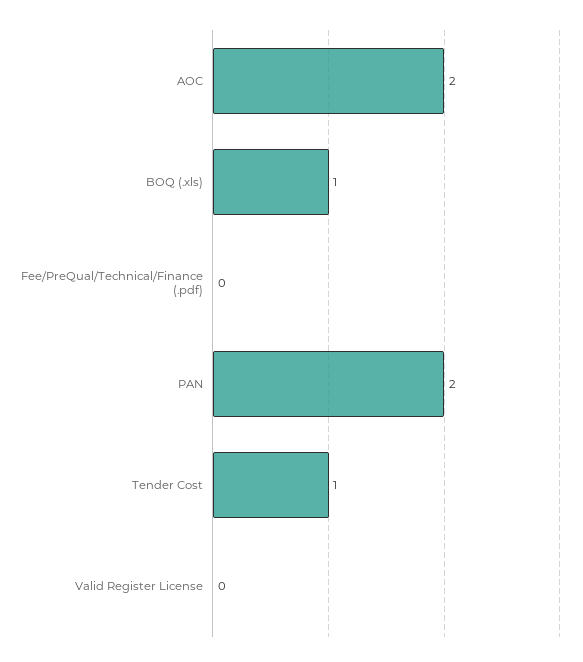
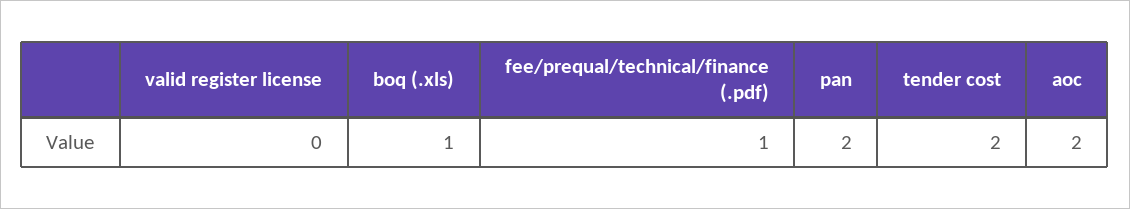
  {
    "AOC": 2,
    "BOQ (.xls)": 1,
-   "Fee/PreQual/Technical/Finance (.pdf)": 0,
+   "Fee/PreQual/Technical/Finance (.pdf)": 1,
    "PAN": 2,
-   "Tender Cost": 1,
+   "Tender Cost": 2,
    "Valid Register License": 0
  }

